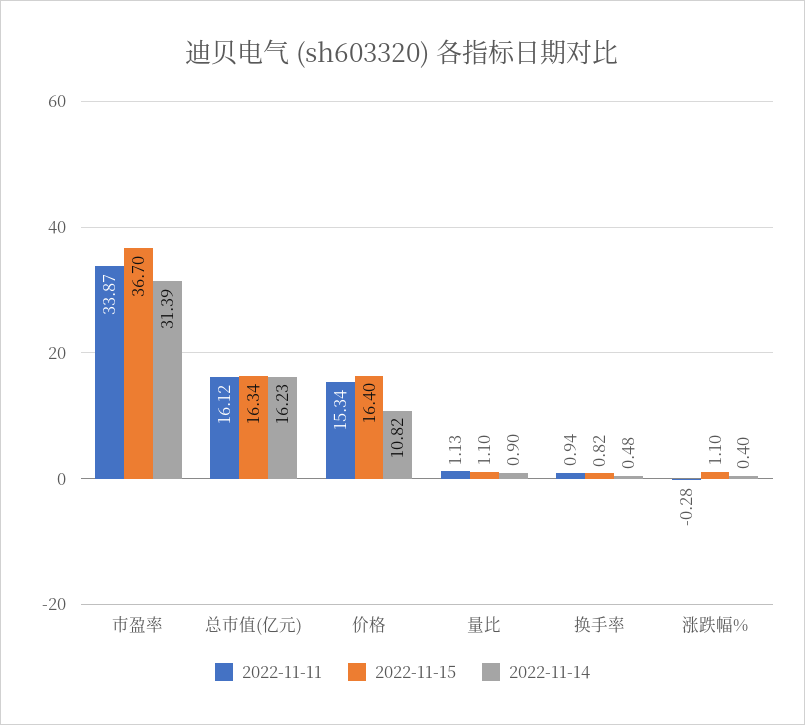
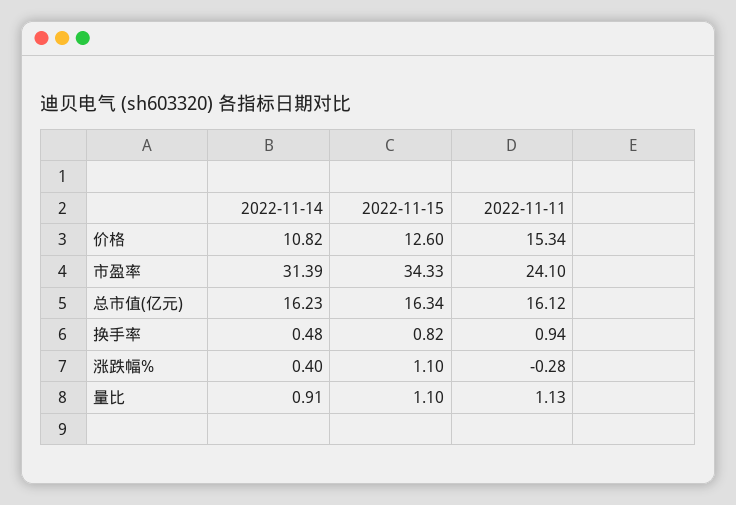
  {
    "2022-11-11": {
-     "市盈率": 33.87,
+     "市盈率": 24.1,
      "总市值(亿元)": 16.12,
      "价格": 15.34,
      "量比": 1.13,
      "换手率": 0.94,
      "涨跌幅%": -0.28
    },
    "2022-11-15": {
-     "市盈率": 36.7,
+     "市盈率": 34.33,
      "总市值(亿元)": 16.34,
-     "价格": 16.4,
+     "价格": 12.6,
      "量比": 1.1,
      "换手率": 0.82,
      "涨跌幅%": 1.1
    },
    "2022-11-14": {
      "市盈率": 31.39,
      "总市值(亿元)": 16.23,
      "价格": 10.82,
-     "量比": 0.9,
+     "量比": 0.91,
      "换手率": 0.48,
      "涨跌幅%": 0.4
    }
  }

